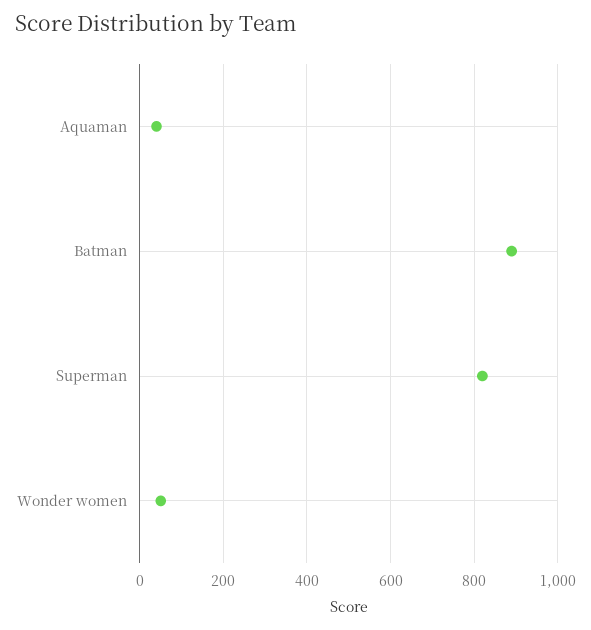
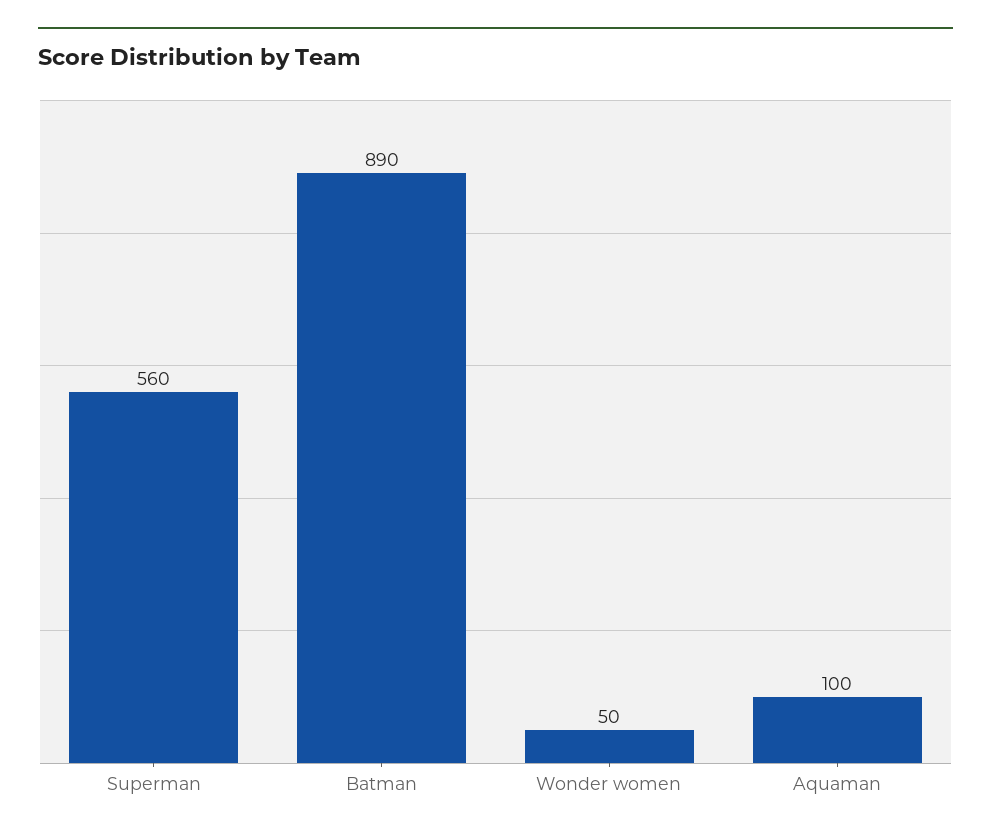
  {
-   "Aquaman": 40,
+   "Aquaman": 100,
    "Batman": 890,
-   "Superman": 820,
+   "Superman": 560,
    "Wonder women": 50
  }

